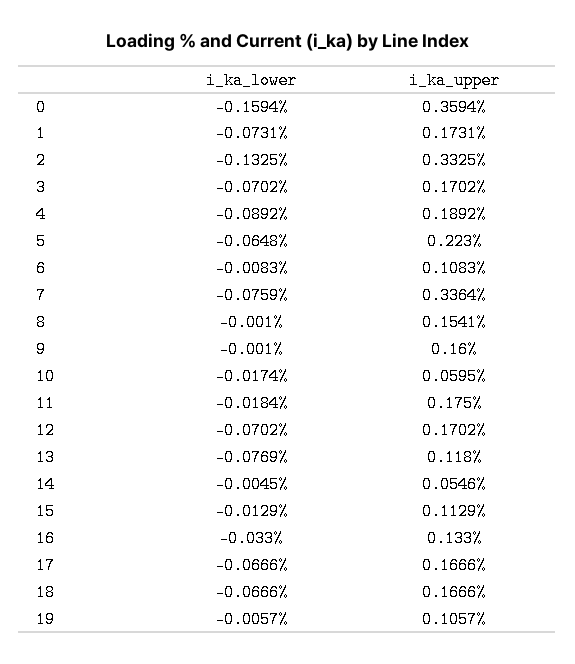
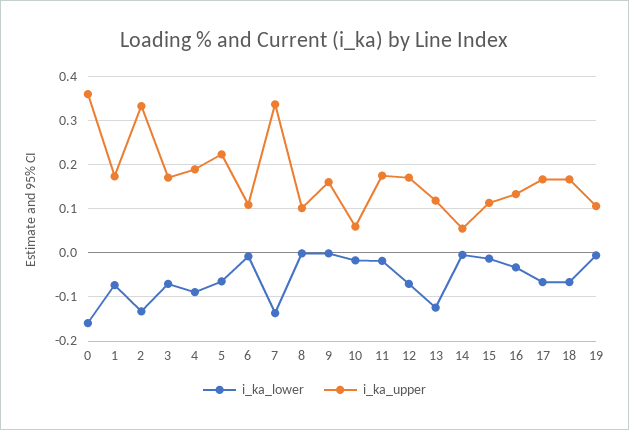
  {
    "i_ka_lower": {
      "0": -0.1594,
      "1": -0.0731,
      "2": -0.1325,
      "3": -0.0702,
      "4": -0.0892,
      "5": -0.0648,
      "6": -0.0083,
-     "7": -0.0759,
+     "7": -0.14,
      "8": -0.001,
      "9": -0.001,
      "10": -0.0174,
      "11": -0.0184,
      "12": -0.0702,
-     "13": -0.0769,
+     "13": -0.12,
      "14": -0.0045,
      "15": -0.0129,
      "16": -0.033,
      "17": -0.0666,
      "18": -0.0666,
      "19": -0.0057
    },
    "i_ka_upper": {
      "0": 0.3594,
      "1": 0.1731,
      "2": 0.3325,
      "3": 0.1702,
      "4": 0.1892,
      "5": 0.223,
      "6": 0.1083,
      "7": 0.3364,
-     "8": 0.1541,
+     "8": 0.1,
      "9": 0.16,
      "10": 0.0595,
      "11": 0.175,
      "12": 0.1702,
      "13": 0.118,
      "14": 0.0546,
      "15": 0.1129,
      "16": 0.133,
      "17": 0.1666,
      "18": 0.1666,
      "19": 0.1057
    }
  }

